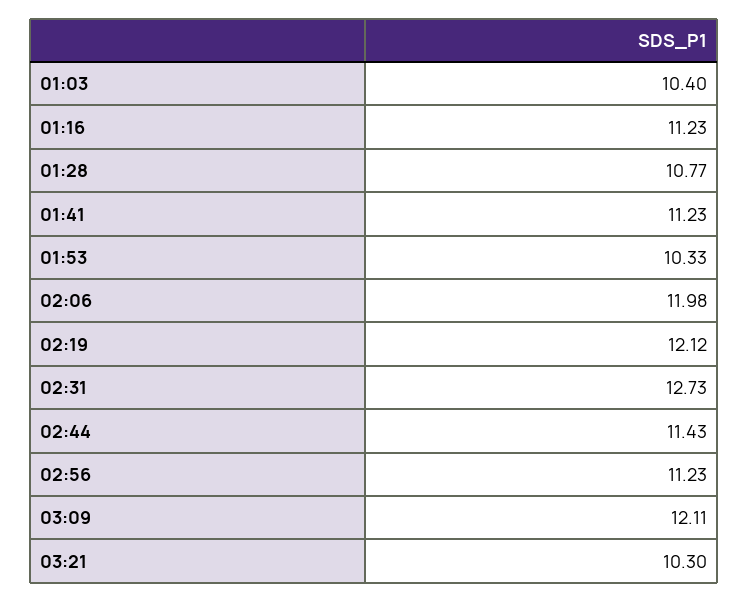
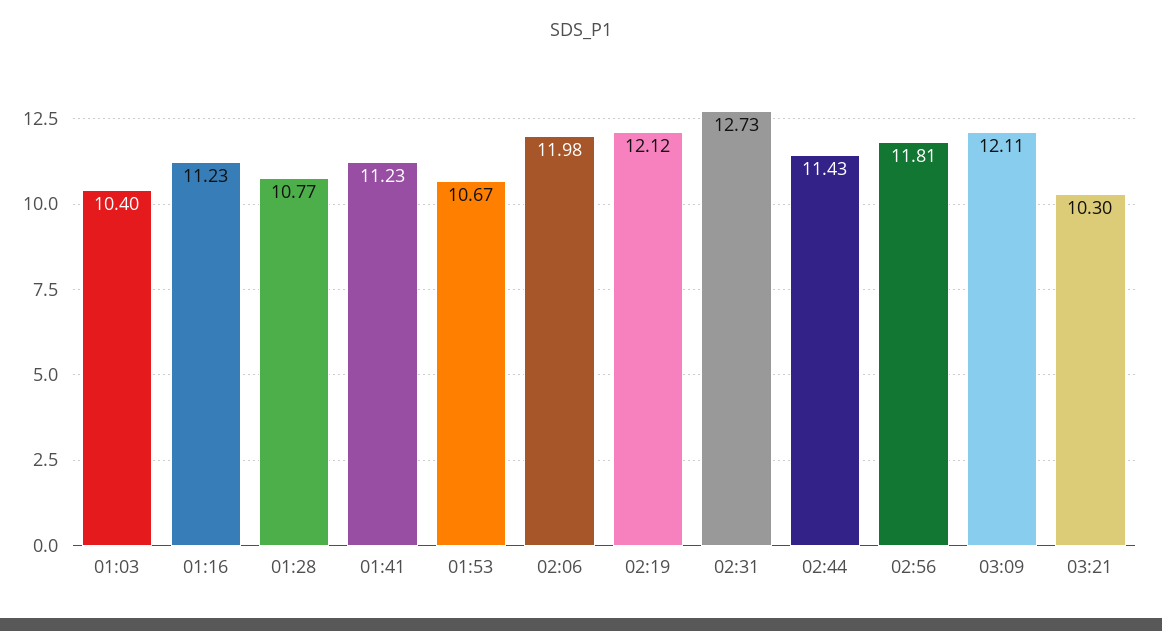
  {
    "01:03": 10.4,
    "01:16": 11.23,
    "01:28": 10.77,
    "01:41": 11.23,
-   "01:53": 10.33,
+   "01:53": 10.67,
    "02:06": 11.98,
    "02:19": 12.12,
    "02:31": 12.73,
    "02:44": 11.43,
-   "02:56": 11.23,
+   "02:56": 11.81,
    "03:09": 12.11,
    "03:21": 10.3
  }

